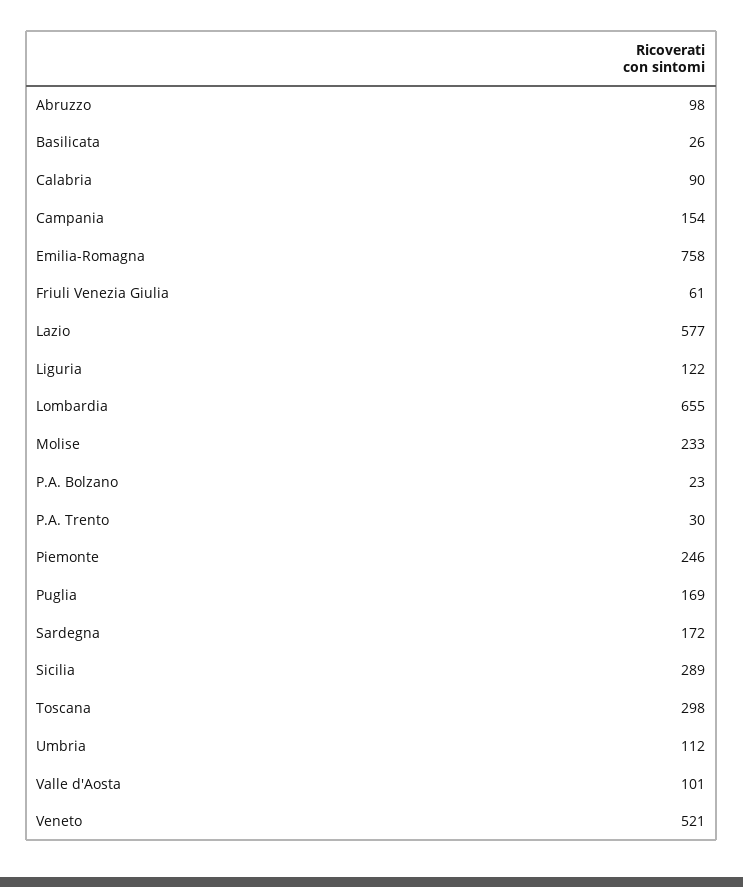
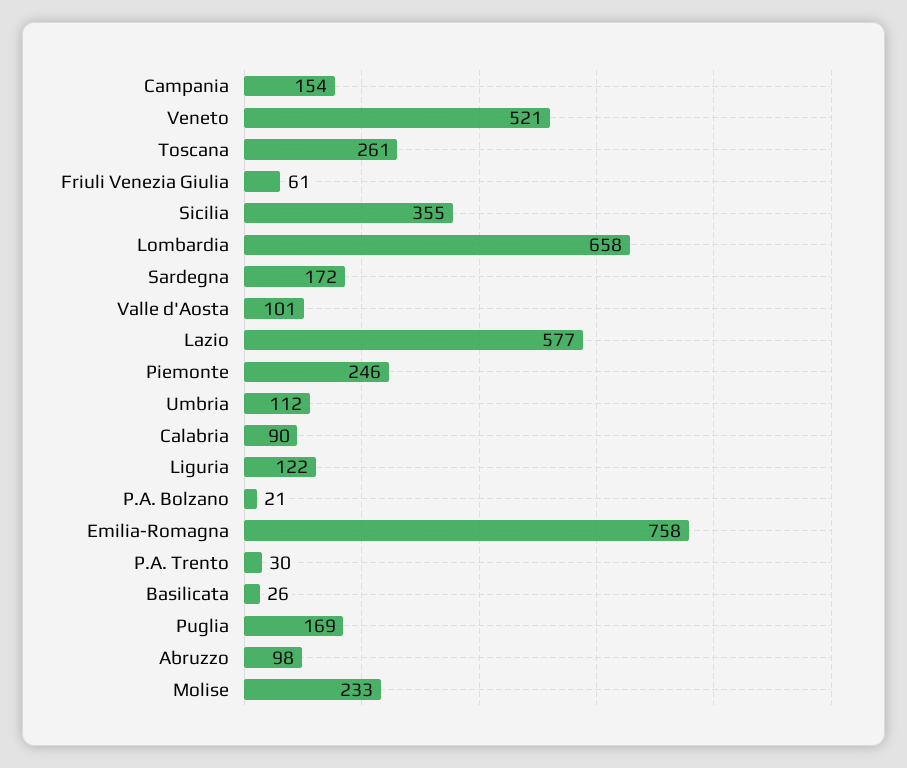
  {
    "Abruzzo": 98,
    "Basilicata": 26,
    "Calabria": 90,
    "Campania": 154,
    "Emilia-Romagna": 758,
    "Friuli Venezia Giulia": 61,
    "Lazio": 577,
    "Liguria": 122,
-   "Lombardia": 655,
+   "Lombardia": 658,
    "Molise": 233,
-   "P.A. Bolzano": 23,
+   "P.A. Bolzano": 21,
    "P.A. Trento": 30,
    "Piemonte": 246,
    "Puglia": 169,
    "Sardegna": 172,
-   "Sicilia": 289,
+   "Sicilia": 355,
-   "Toscana": 298,
+   "Toscana": 261,
    "Umbria": 112,
    "Valle d'Aosta": 101,
    "Veneto": 521
  }

